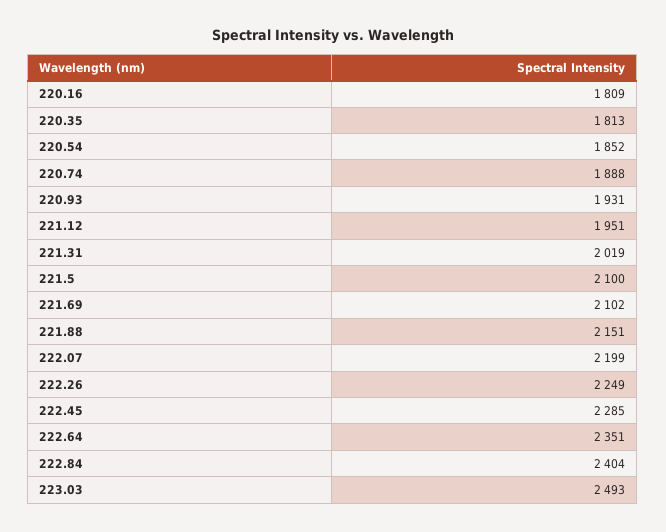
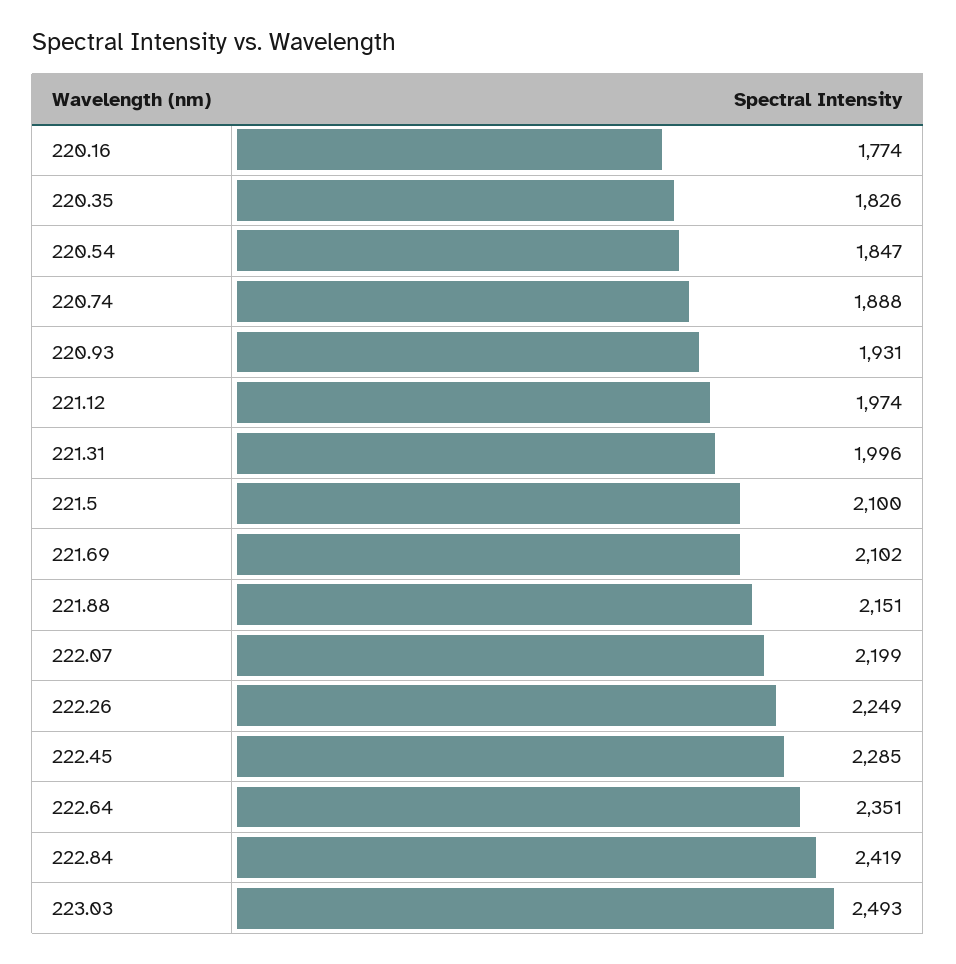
  {
-   "220.16": 1809,
+   "220.16": 1774,
-   "220.35": 1813,
+   "220.35": 1826,
-   "220.54": 1852,
+   "220.54": 1847,
    "220.74": 1888,
    "220.93": 1931,
-   "221.12": 1951,
+   "221.12": 1974,
-   "221.31": 2019,
+   "221.31": 1996,
    "221.5": 2100,
    "221.69": 2102,
    "221.88": 2151,
    "222.07": 2199,
    "222.26": 2249,
    "222.45": 2285,
    "222.64": 2351,
-   "222.84": 2404,
+   "222.84": 2419,
    "223.03": 2493
  }

